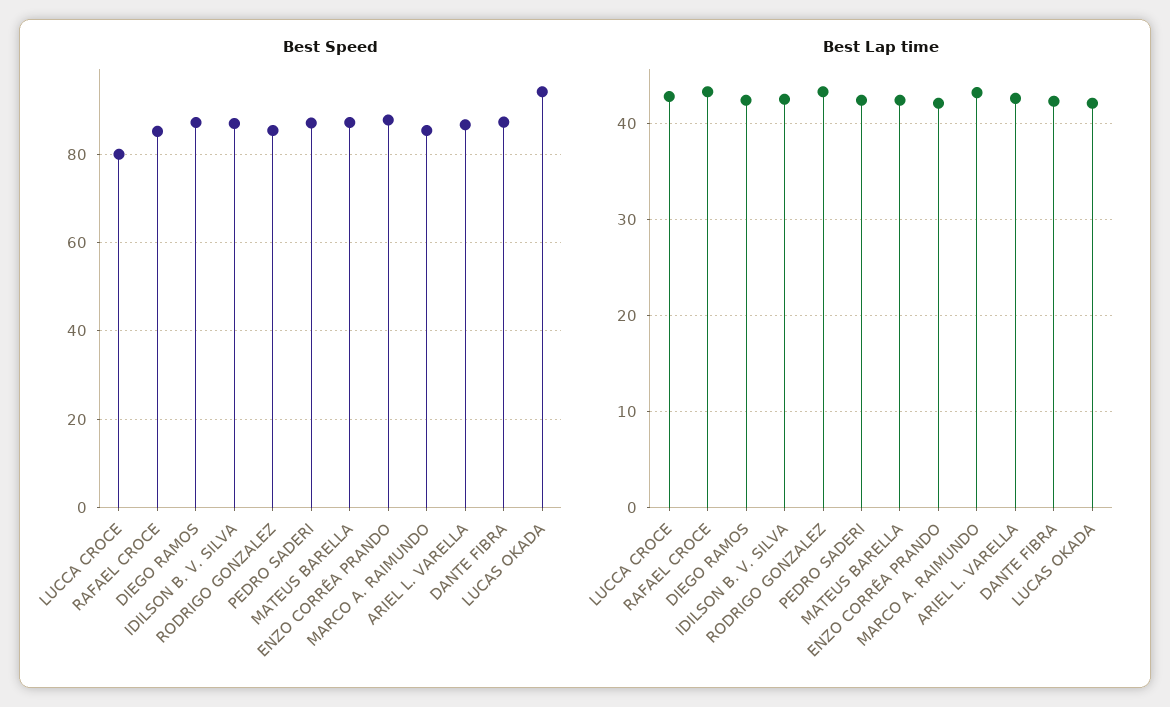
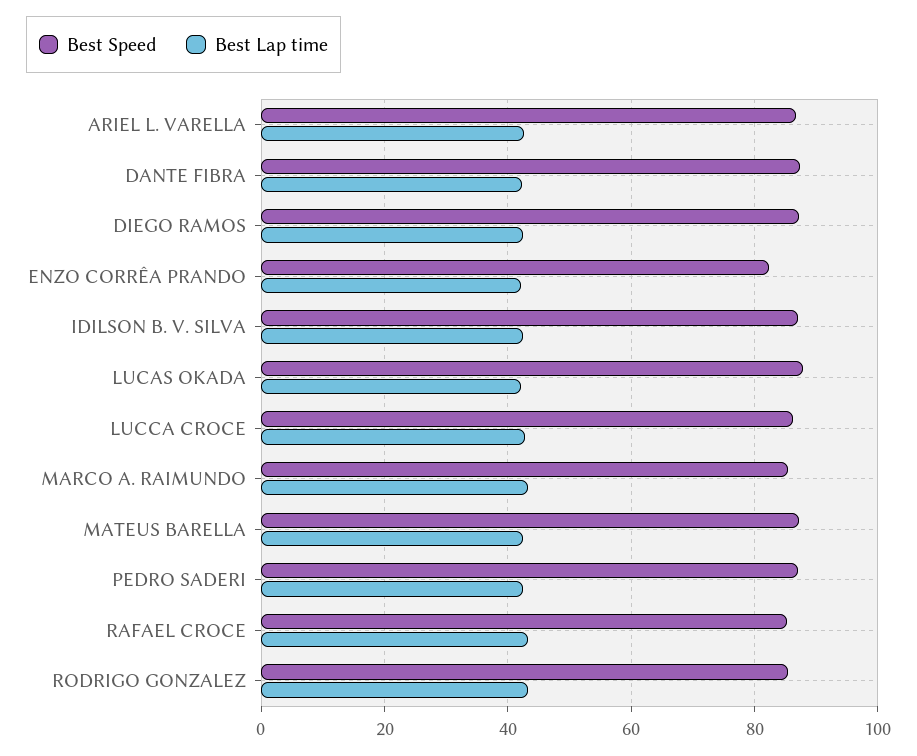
  {
    "Best Speed": {
-     "LUCCA CROCE": 80,
+     "LUCCA CROCE": 86,
      "RAFAEL CROCE": 86,
      "DIEGO RAMOS": 88,
      "IDILSON B. V. SILVA": 88,
      "RODRIGO GONZALEZ": 86,
      "PEDRO SADERI": 88,
      "MATEUS BARELLA": 88,
-     "ENZO CORRÊA PRANDO": 88,
+     "ENZO CORRÊA PRANDO": 82,
      "MARCO A. RAIMUNDO": 86,
      "ARIEL L. VARELLA": 86,
      "DANTE FIBRA": 88,
-     "LUCAS OKADA": 94
+     "LUCAS OKADA": 88
    },
    "Best Lap time": {
      "LUCCA CROCE": 43,
      "RAFAEL CROCE": 43,
      "DIEGO RAMOS": 42,
      "IDILSON B. V. SILVA": 43,
      "RODRIGO GONZALEZ": 43,
      "PEDRO SADERI": 42,
      "MATEUS BARELLA": 42,
      "ENZO CORRÊA PRANDO": 42,
      "MARCO A. RAIMUNDO": 43,
      "ARIEL L. VARELLA": 43,
      "DANTE FIBRA": 42,
      "LUCAS OKADA": 42
    }
  }

